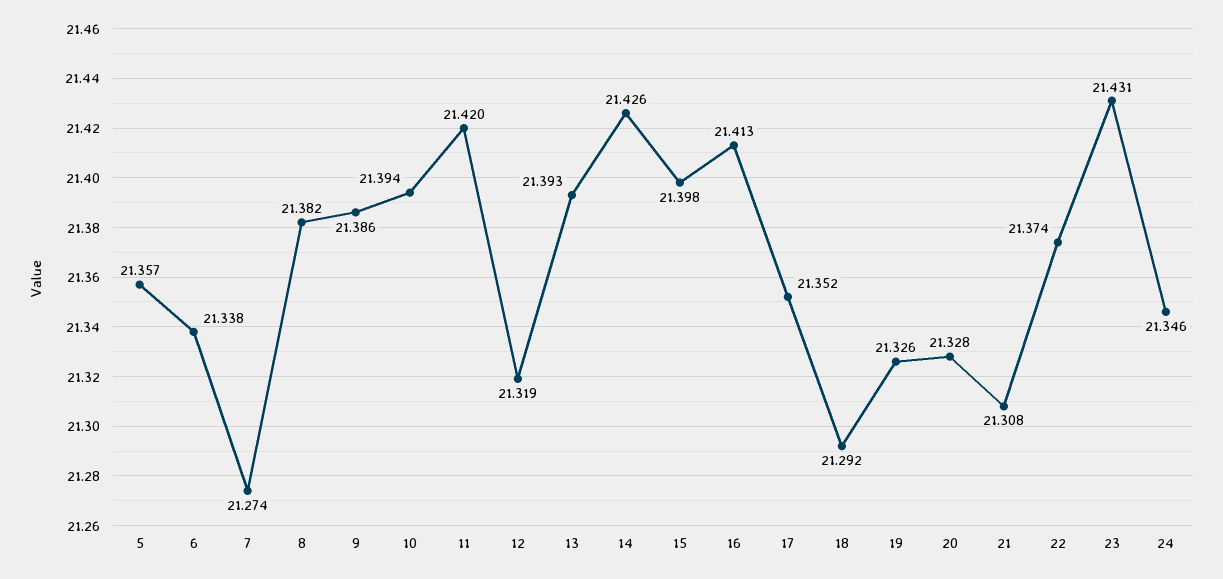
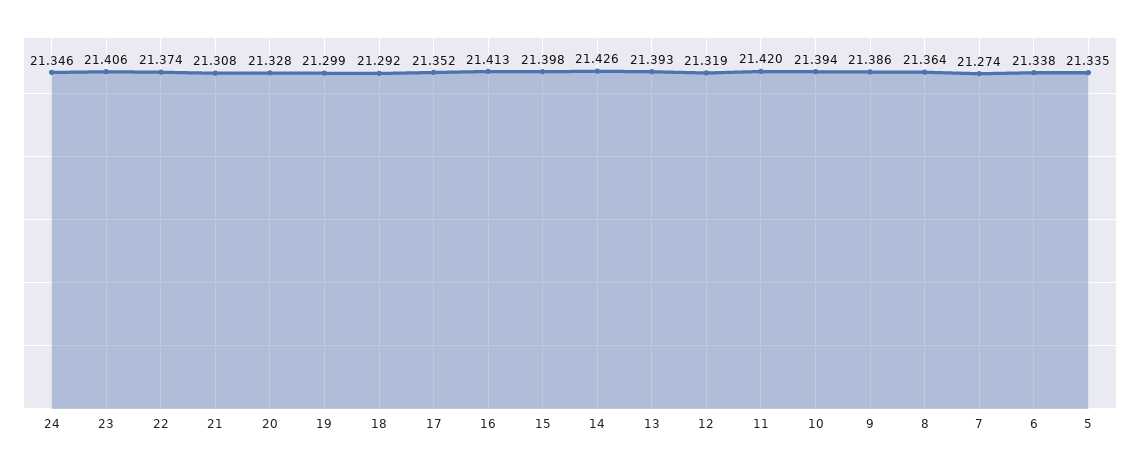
  {
-   "5": 21.357,
+   "5": 21.335,
    "6": 21.338,
    "7": 21.274,
-   "8": 21.382,
+   "8": 21.364,
    "9": 21.386,
    "10": 21.394,
    "11": 21.42,
    "12": 21.319,
    "13": 21.393,
    "14": 21.426,
    "15": 21.398,
    "16": 21.413,
    "17": 21.352,
    "18": 21.292,
-   "19": 21.326,
+   "19": 21.299,
    "20": 21.328,
    "21": 21.308,
    "22": 21.374,
-   "23": 21.431,
+   "23": 21.406,
    "24": 21.346
  }

